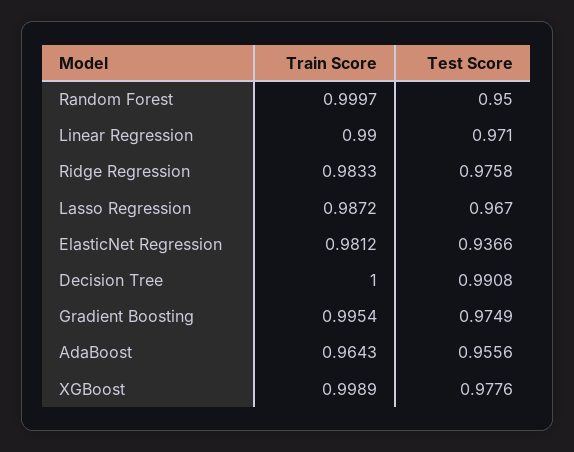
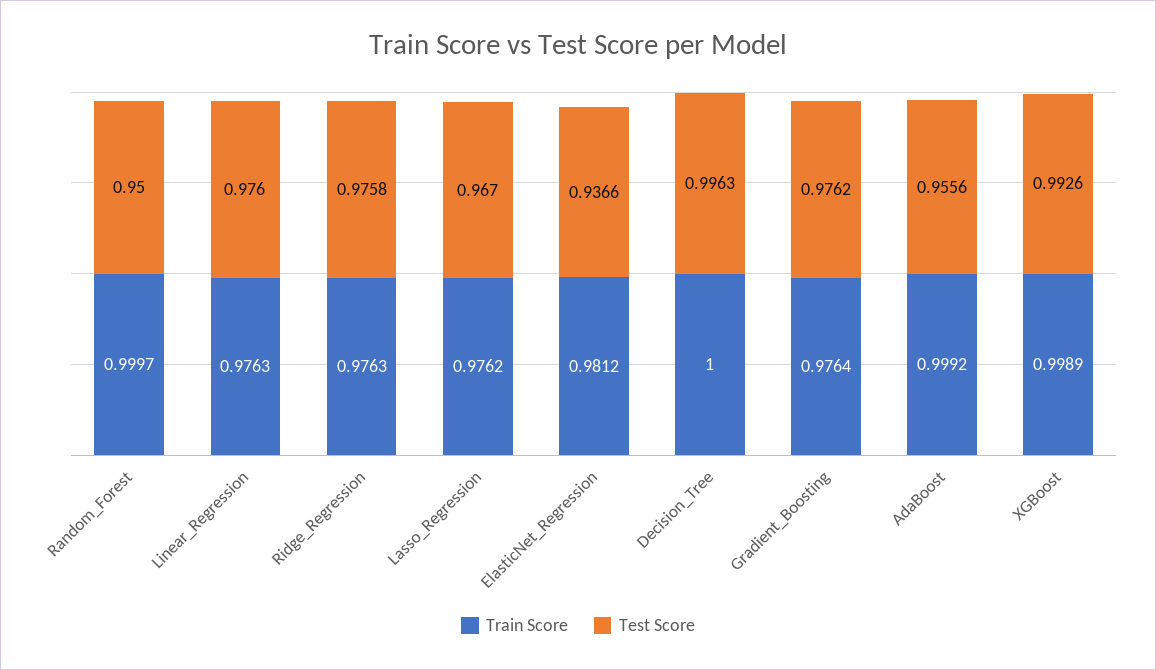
  {
    "Train Score": {
      "Random Forest": 0.9997,
-     "Linear Regression": 0.99,
+     "Linear Regression": 0.9763,
-     "Ridge Regression": 0.9833,
+     "Ridge Regression": 0.9763,
-     "Lasso Regression": 0.9872,
+     "Lasso Regression": 0.9762,
      "ElasticNet Regression": 0.9812,
      "Decision Tree": 1,
-     "Gradient Boosting": 0.9954,
+     "Gradient Boosting": 0.9764,
-     "AdaBoost": 0.9643,
+     "AdaBoost": 0.9992,
      "XGBoost": 0.9989
    },
    "Test Score": {
      "Random Forest": 0.95,
-     "Linear Regression": 0.971,
+     "Linear Regression": 0.976,
      "Ridge Regression": 0.9758,
      "Lasso Regression": 0.967,
      "ElasticNet Regression": 0.9366,
-     "Decision Tree": 0.9908,
+     "Decision Tree": 0.9963,
-     "Gradient Boosting": 0.9749,
+     "Gradient Boosting": 0.9762,
      "AdaBoost": 0.9556,
-     "XGBoost": 0.9776
+     "XGBoost": 0.9926
    }
  }

